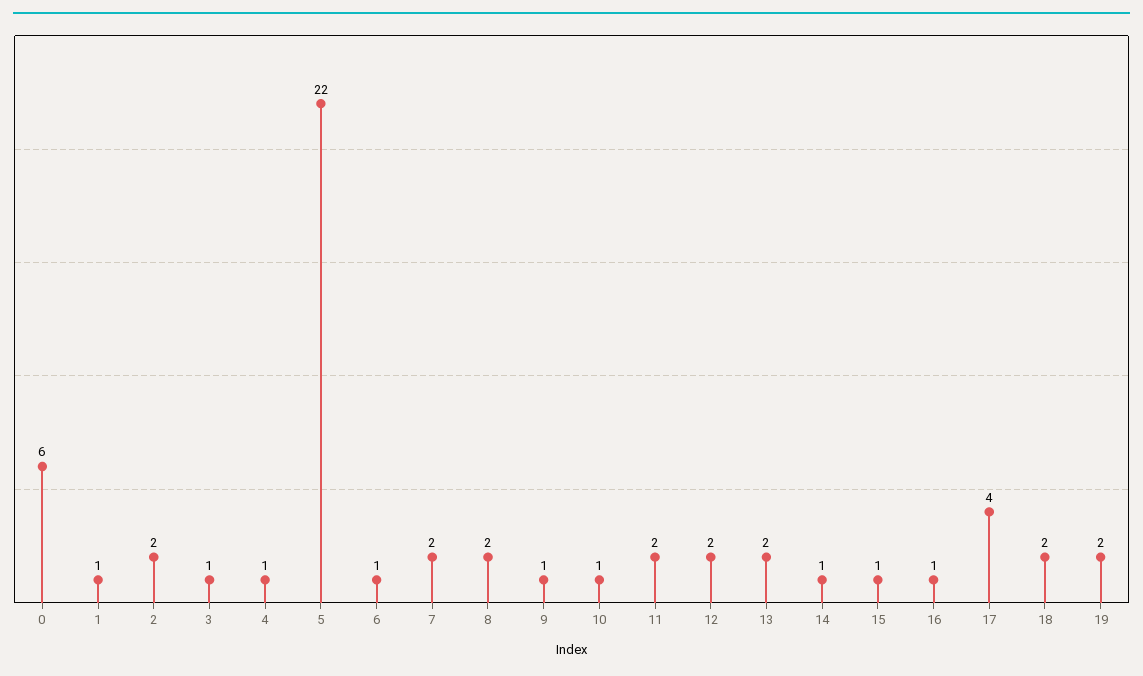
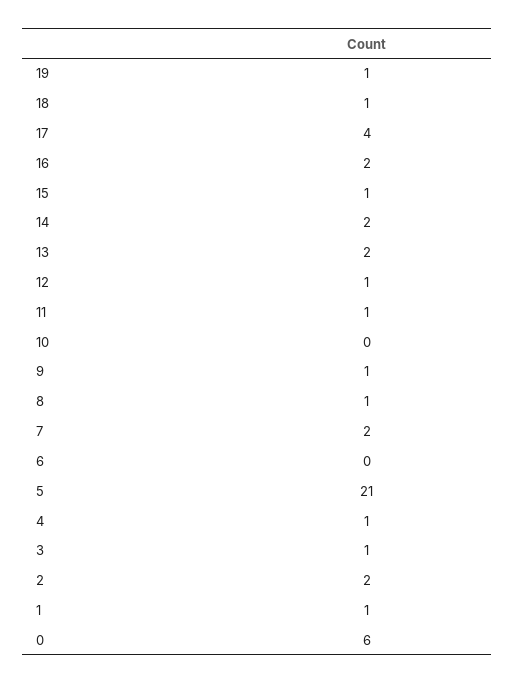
  {
    "0": 6,
    "1": 1,
    "2": 2,
    "3": 1,
    "4": 1,
-   "5": 22,
+   "5": 21,
-   "6": 1,
+   "6": 0,
    "7": 2,
-   "8": 2,
+   "8": 1,
    "9": 1,
-   "10": 1,
+   "10": 0,
-   "11": 2,
+   "11": 1,
-   "12": 2,
+   "12": 1,
    "13": 2,
-   "14": 1,
+   "14": 2,
    "15": 1,
-   "16": 1,
+   "16": 2,
    "17": 4,
-   "18": 2,
+   "18": 1,
-   "19": 2
+   "19": 1
  }

